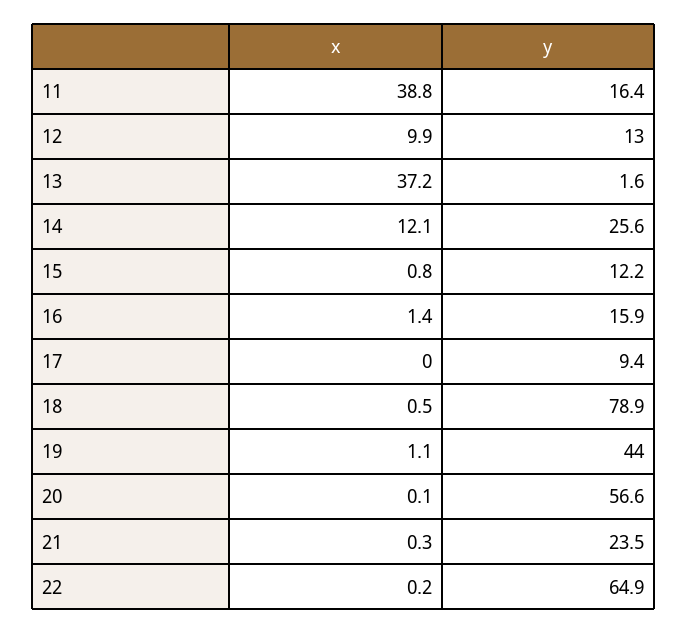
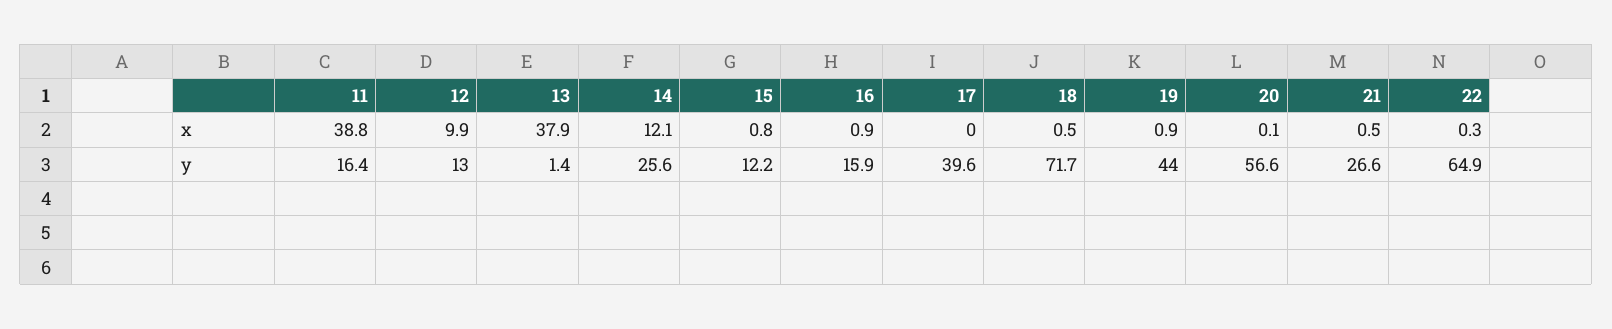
  {
    "x": {
      "11": 38.8,
      "12": 9.9,
-     "13": 37.2,
+     "13": 37.9,
      "14": 12.1,
      "15": 0.8,
-     "16": 1.4,
+     "16": 0.9,
      "17": 0,
      "18": 0.5,
-     "19": 1.1,
+     "19": 0.9,
      "20": 0.1,
-     "21": 0.3,
+     "21": 0.5,
-     "22": 0.2
+     "22": 0.3
    },
    "y": {
      "11": 16.4,
      "12": 13,
-     "13": 1.6,
+     "13": 1.4,
      "14": 25.6,
      "15": 12.2,
      "16": 15.9,
-     "17": 9.4,
+     "17": 39.6,
-     "18": 78.9,
+     "18": 71.7,
      "19": 44,
      "20": 56.6,
-     "21": 23.5,
+     "21": 26.6,
      "22": 64.9
    }
  }

